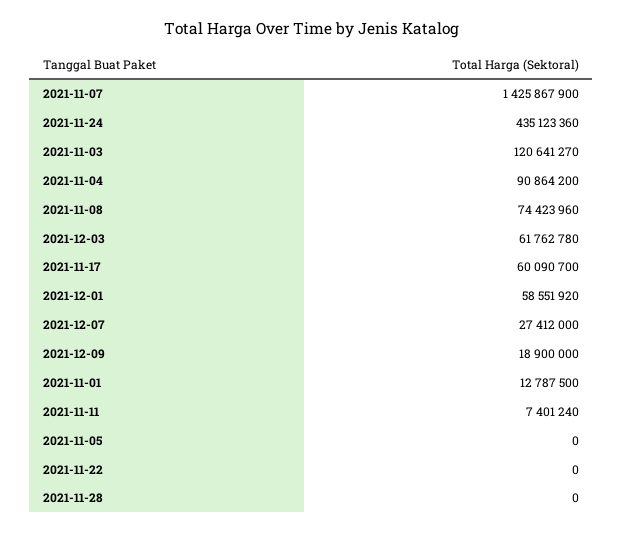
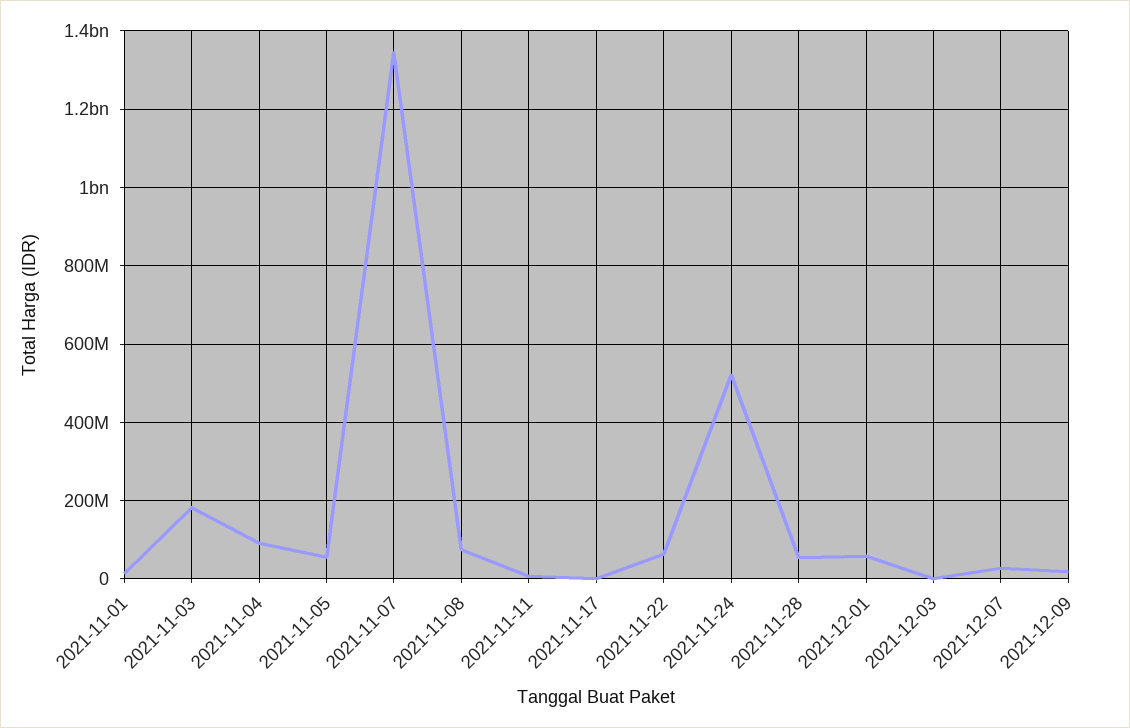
  {
-   "2021-11-07": 1425867900,
+   "2021-11-07": 1340000000,
-   "2021-11-24": 435123360,
+   "2021-11-24": 520000000,
-   "2021-11-03": 120641270,
+   "2021-11-03": 180000000,
    "2021-11-04": 90864200,
    "2021-11-08": 74423960,
-   "2021-12-03": 61762780,
+   "2021-12-03": 0,
-   "2021-11-17": 60090700,
+   "2021-11-17": 0,
    "2021-12-01": 58551920,
    "2021-12-07": 27412000,
    "2021-12-09": 18900000,
    "2021-11-01": 12787500,
    "2021-11-11": 7401240,
-   "2021-11-05": 0,
+   "2021-11-05": 60000000,
-   "2021-11-22": 0,
+   "2021-11-22": 60000000,
-   "2021-11-28": 0
+   "2021-11-28": 60000000
  }

